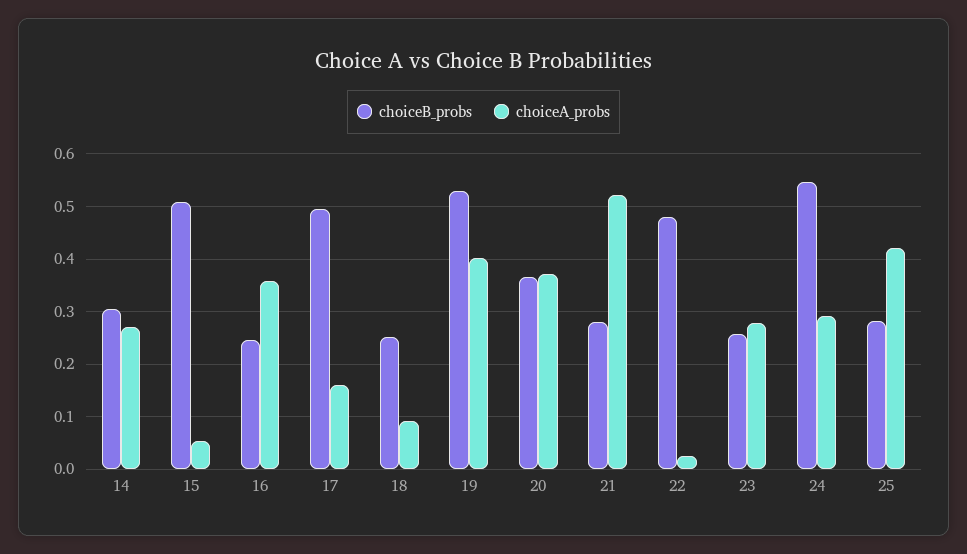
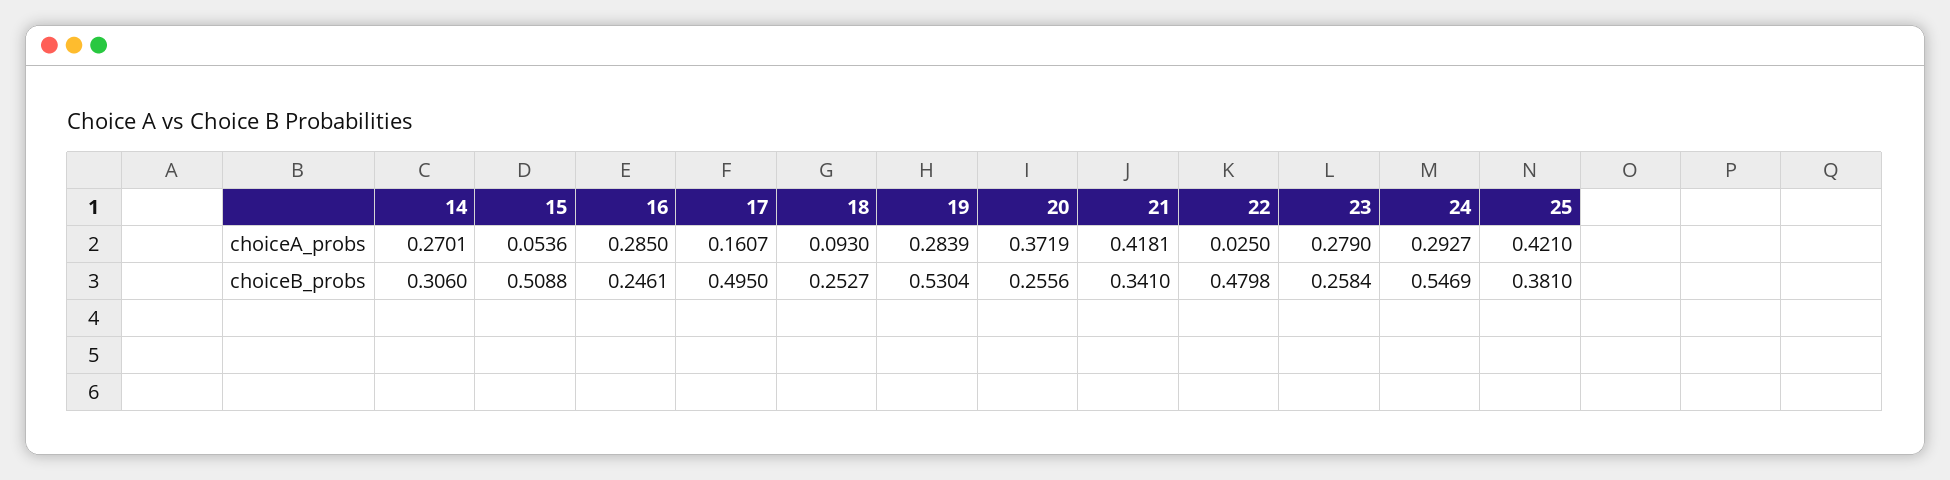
  {
    "choiceB_probs": {
      "14": 0.306,
      "15": 0.5088,
      "16": 0.2461,
      "17": 0.495,
      "18": 0.2527,
      "19": 0.5304,
-     "20": 0.36,
+     "20": 0.2556,
-     "21": 0.28,
+     "21": 0.341,
      "22": 0.4798,
      "23": 0.2584,
      "24": 0.5469,
-     "25": 0.28
+     "25": 0.381
    },
    "choiceA_probs": {
      "14": 0.2701,
      "15": 0.0536,
-     "16": 0.36,
+     "16": 0.285,
      "17": 0.1607,
      "18": 0.093,
-     "19": 0.4,
+     "19": 0.2839,
      "20": 0.3719,
-     "21": 0.52,
+     "21": 0.4181,
      "22": 0.025,
      "23": 0.279,
      "24": 0.2927,
      "25": 0.421
    }
  }

